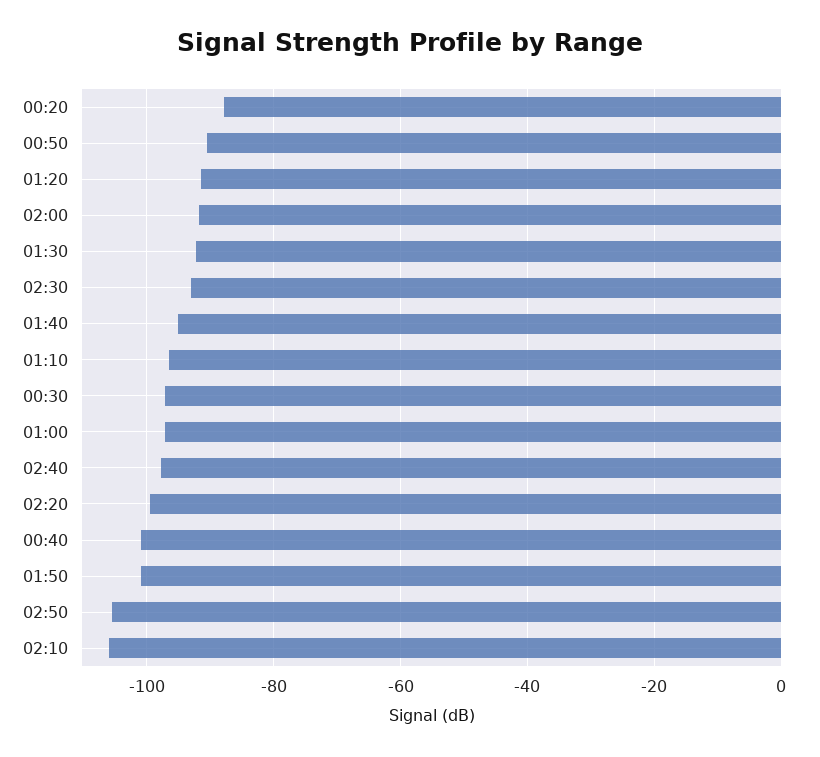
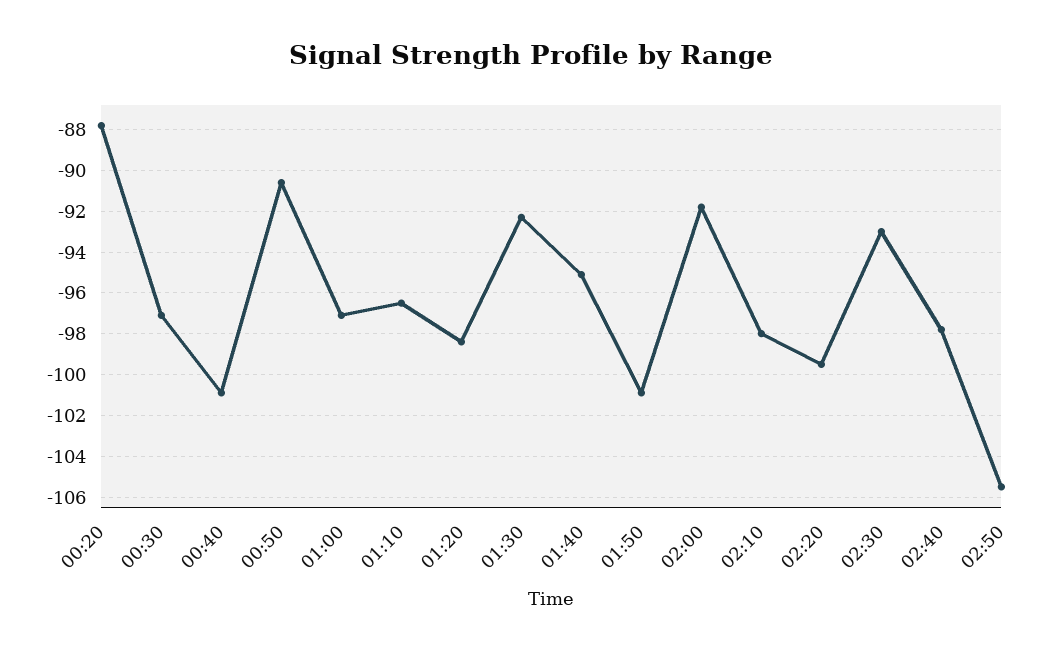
  {
    "00:20": -88,
    "00:50": -90.5,
-   "01:20": -92,
+   "01:20": -98.5,
    "02:00": -92,
    "01:30": -92.5,
    "02:30": -93,
    "01:40": -95,
    "01:10": -96.5,
    "00:30": -97,
    "01:00": -97,
    "02:40": -98,
    "02:20": -99.5,
    "00:40": -101,
    "01:50": -101,
    "02:50": -105.5,
-   "02:10": -106
+   "02:10": -98
  }

